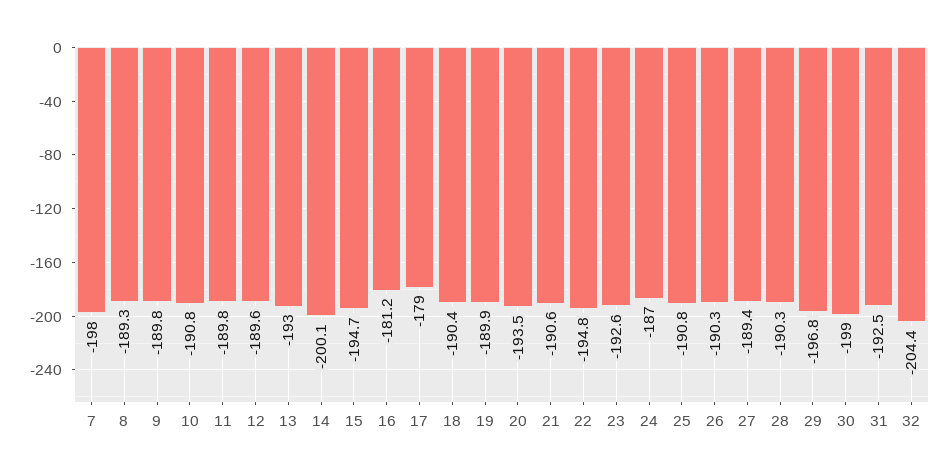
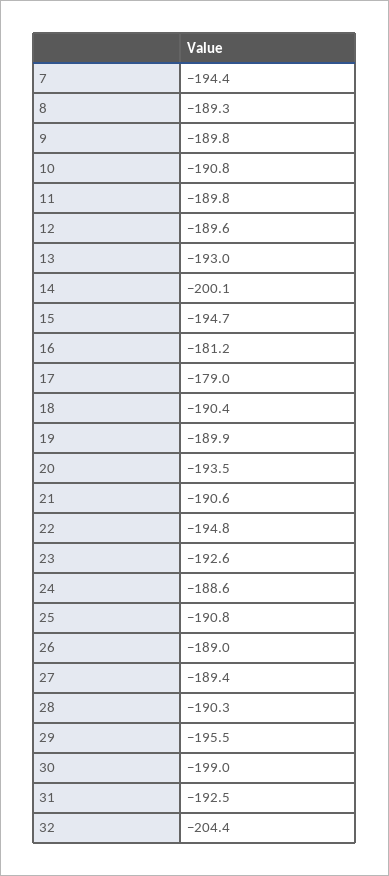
  {
-   "7": -198,
+   "7": -194.4,
    "8": -189.3,
    "9": -189.8,
    "10": -190.8,
    "11": -189.8,
    "12": -189.6,
    "13": -193,
    "14": -200.1,
    "15": -194.7,
    "16": -181.2,
    "17": -179,
    "18": -190.4,
    "19": -189.9,
    "20": -193.5,
    "21": -190.6,
    "22": -194.8,
    "23": -192.6,
-   "24": -187,
+   "24": -188.6,
    "25": -190.8,
-   "26": -190.3,
+   "26": -189,
    "27": -189.4,
    "28": -190.3,
-   "29": -196.8,
+   "29": -195.5,
    "30": -199,
    "31": -192.5,
    "32": -204.4
  }

